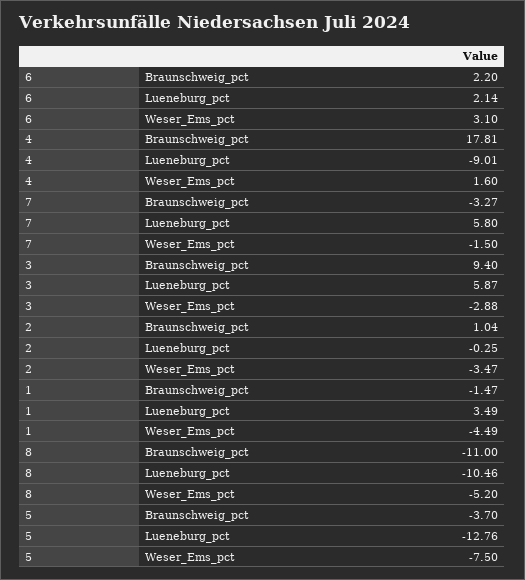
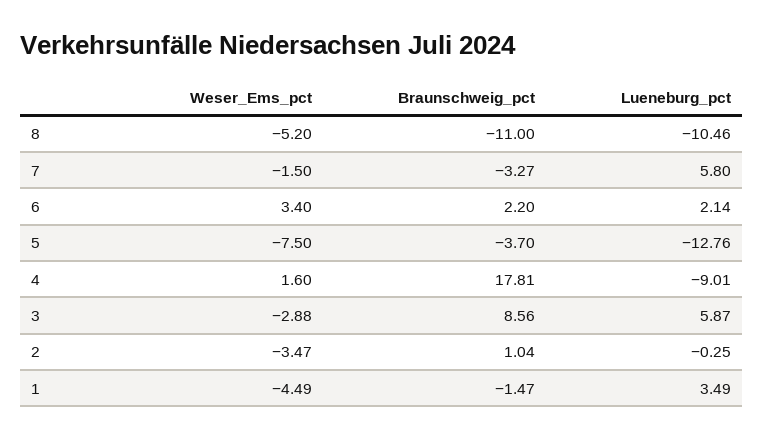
  {
    "6": {
      "Braunschweig_pct": 2.2,
      "Lueneburg_pct": 2.14,
-     "Weser_Ems_pct": 3.1
+     "Weser_Ems_pct": 3.4
    },
    "4": {
      "Braunschweig_pct": 17.81,
      "Lueneburg_pct": -9.01,
      "Weser_Ems_pct": 1.6
    },
    "7": {
      "Braunschweig_pct": -3.27,
      "Lueneburg_pct": 5.8,
      "Weser_Ems_pct": -1.5
    },
    "3": {
-     "Braunschweig_pct": 9.4,
+     "Braunschweig_pct": 8.56,
      "Lueneburg_pct": 5.87,
      "Weser_Ems_pct": -2.88
    },
    "2": {
      "Braunschweig_pct": 1.04,
      "Lueneburg_pct": -0.25,
      "Weser_Ems_pct": -3.47
    },
    "1": {
      "Braunschweig_pct": -1.47,
      "Lueneburg_pct": 3.49,
      "Weser_Ems_pct": -4.49
    },
    "8": {
      "Braunschweig_pct": -11,
      "Lueneburg_pct": -10.46,
      "Weser_Ems_pct": -5.2
    },
    "5": {
      "Braunschweig_pct": -3.7,
      "Lueneburg_pct": -12.76,
      "Weser_Ems_pct": -7.5
    }
  }

